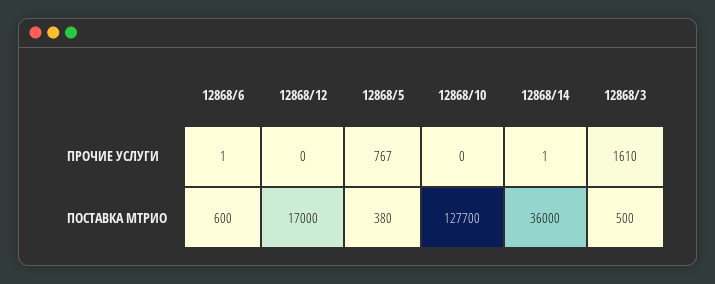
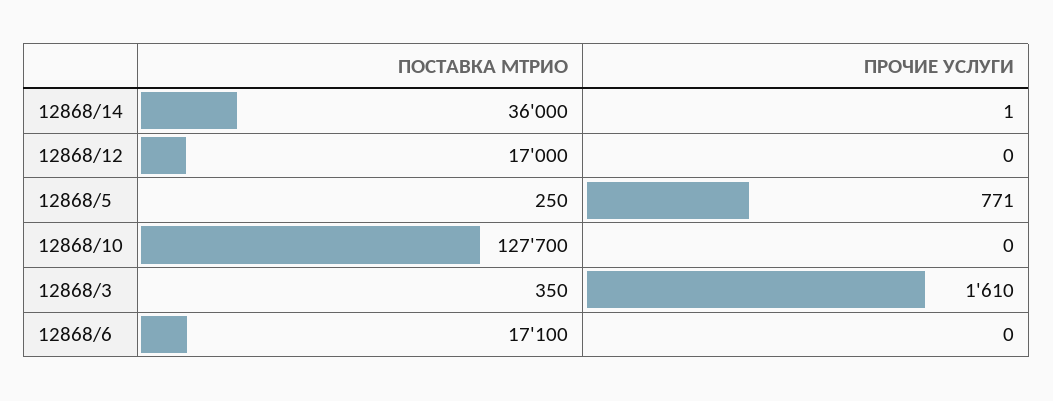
  {
    "12868/6": {
-     "ПРОЧИЕ УСЛУГИ": 1,
+     "ПРОЧИЕ УСЛУГИ": 0,
-     "ПОСТАВКА МТРИО": 600
+     "ПОСТАВКА МТРИО": 17100
    },
    "12868/12": {
      "ПРОЧИЕ УСЛУГИ": 0,
      "ПОСТАВКА МТРИО": 17000
    },
    "12868/5": {
-     "ПРОЧИЕ УСЛУГИ": 767,
+     "ПРОЧИЕ УСЛУГИ": 771,
-     "ПОСТАВКА МТРИО": 380
+     "ПОСТАВКА МТРИО": 250
    },
    "12868/10": {
      "ПРОЧИЕ УСЛУГИ": 0,
      "ПОСТАВКА МТРИО": 127700
    },
    "12868/14": {
      "ПРОЧИЕ УСЛУГИ": 1,
      "ПОСТАВКА МТРИО": 36000
    },
    "12868/3": {
      "ПРОЧИЕ УСЛУГИ": 1610,
-     "ПОСТАВКА МТРИО": 500
+     "ПОСТАВКА МТРИО": 350
    }
  }

